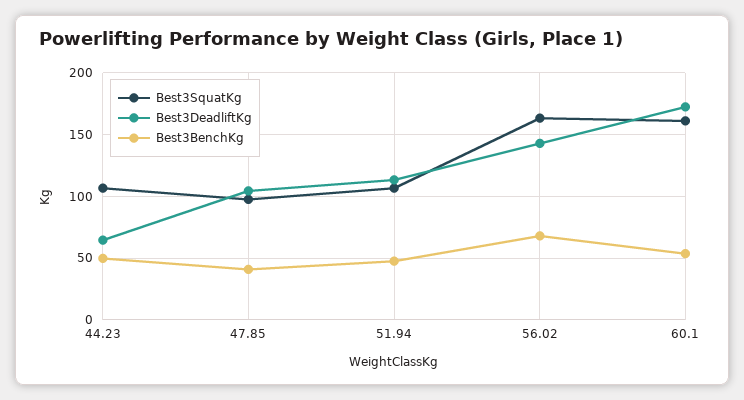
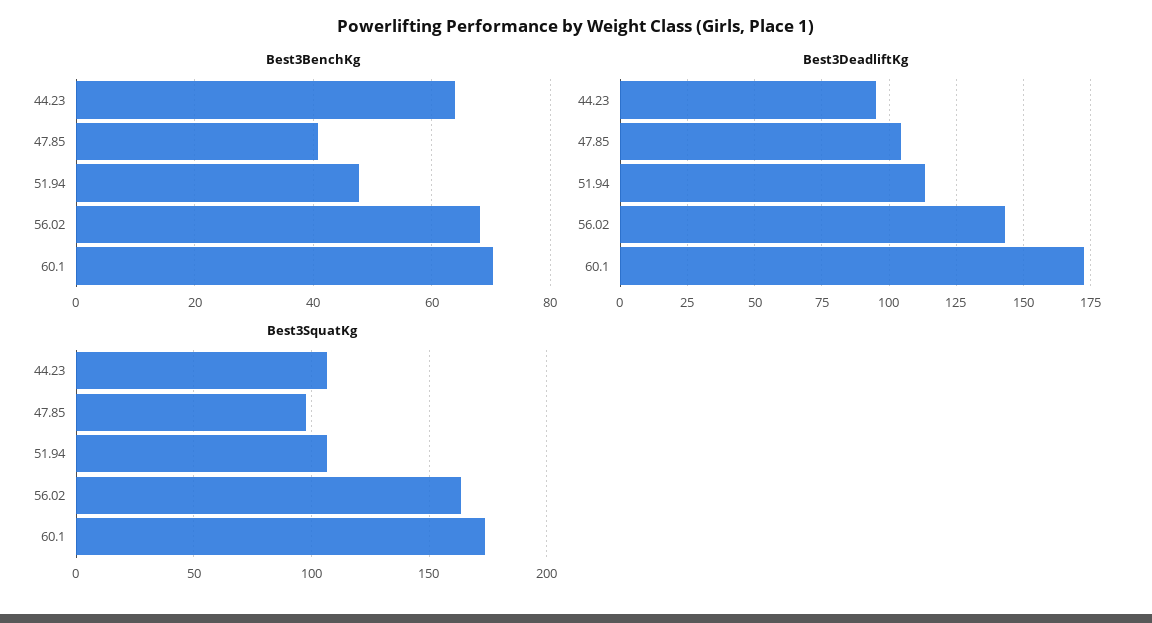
  {
    "Best3SquatKg": {
      "44.23": 105,
      "47.85": 100,
      "51.94": 105,
      "56.02": 165,
-     "60.1": 160
+     "60.1": 175
    },
    "Best3DeadliftKg": {
-     "44.23": 65,
+     "44.23": 95,
      "47.85": 105,
      "51.94": 112.5,
      "56.02": 142.5,
      "60.1": 172.5
    },
    "Best3BenchKg": {
-     "44.23": 50,
+     "44.23": 64,
      "47.85": 40,
      "51.94": 48,
      "56.02": 68,
-     "60.1": 55
+     "60.1": 70
    }
  }

